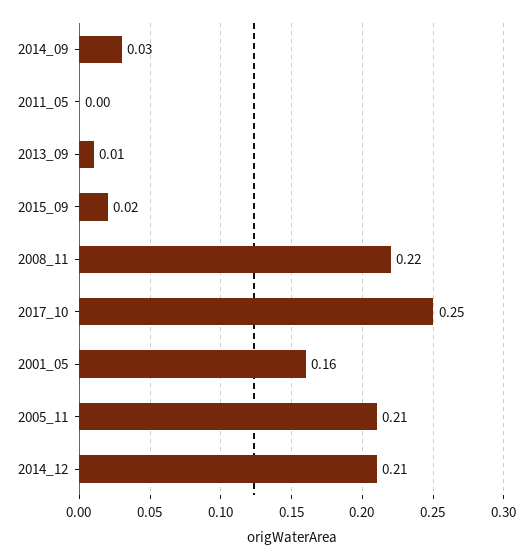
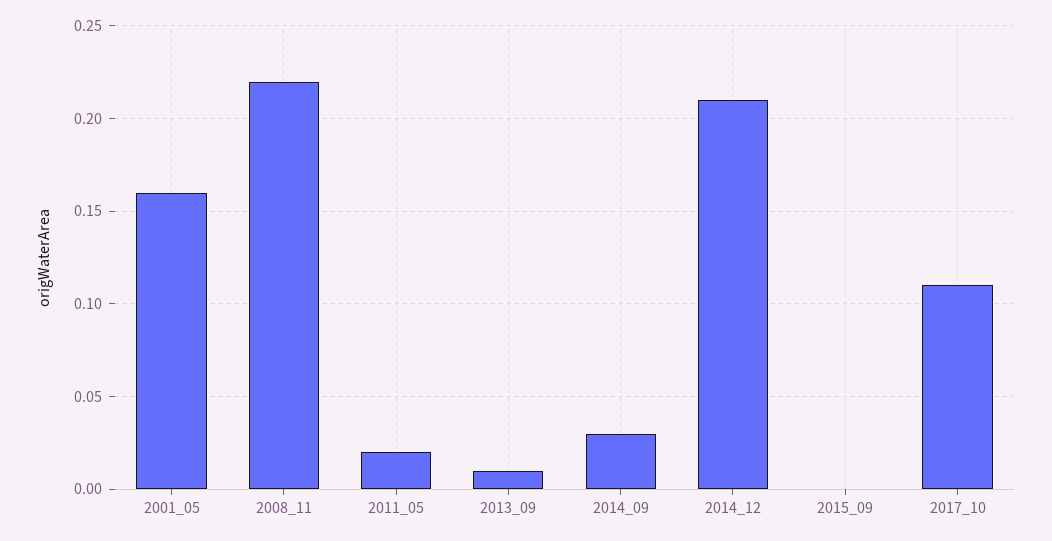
  {
    "2014_09": 0.03,
-   "2011_05": 0,
+   "2011_05": 0.02,
    "2013_09": 0.01,
-   "2015_09": 0.02,
+   "2015_09": 0,
    "2008_11": 0.22,
-   "2017_10": 0.25,
+   "2017_10": 0.11,
    "2001_05": 0.16,
-   "2005_11": 0.21,
    "2014_12": 0.21
  }

